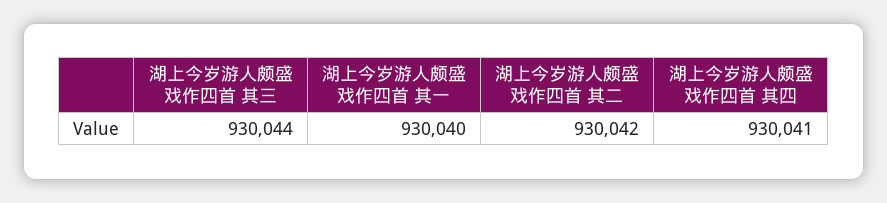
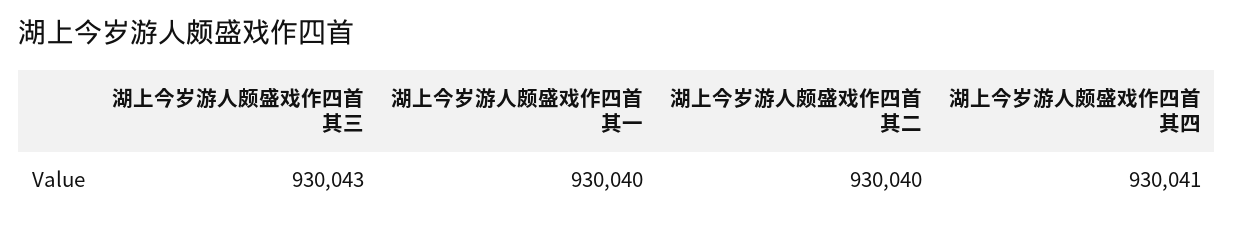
  {
-   "湖上今岁游人颇盛戏作四首 其三": 930044,
+   "湖上今岁游人颇盛戏作四首 其三": 930043,
    "湖上今岁游人颇盛戏作四首 其一": 930040,
-   "湖上今岁游人颇盛戏作四首 其二": 930042,
+   "湖上今岁游人颇盛戏作四首 其二": 930040,
    "湖上今岁游人颇盛戏作四首 其四": 930041
  }

